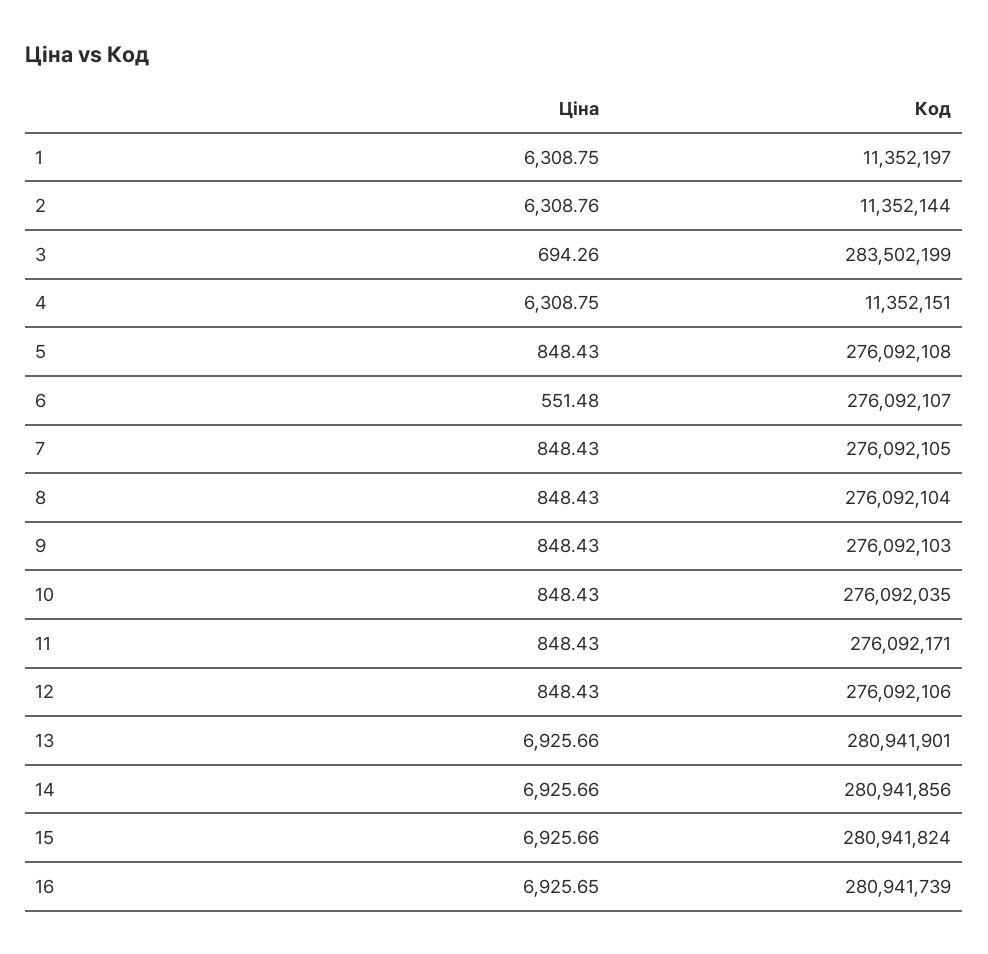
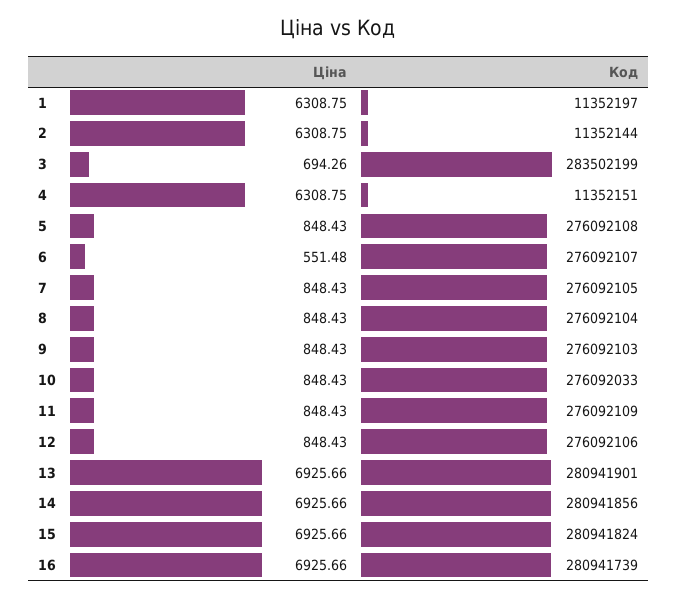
  {
    "Ціна": {
      "1": 6308.75,
-     "2": 6308.76,
+     "2": 6308.75,
      "3": 694.26,
      "4": 6308.75,
      "5": 848.43,
      "6": 551.48,
      "7": 848.43,
      "8": 848.43,
      "9": 848.43,
      "10": 848.43,
      "11": 848.43,
      "12": 848.43,
      "13": 6925.66,
      "14": 6925.66,
      "15": 6925.66,
-     "16": 6925.65
+     "16": 6925.66
    },
    "Код": {
      "1": 11352197,
      "2": 11352144,
      "3": 283502199,
      "4": 11352151,
      "5": 276092108,
      "6": 276092107,
      "7": 276092105,
      "8": 276092104,
      "9": 276092103,
-     "10": 276092035,
+     "10": 276092033,
-     "11": 276092171,
+     "11": 276092109,
      "12": 276092106,
      "13": 280941901,
      "14": 280941856,
      "15": 280941824,
      "16": 280941739
    }
  }

